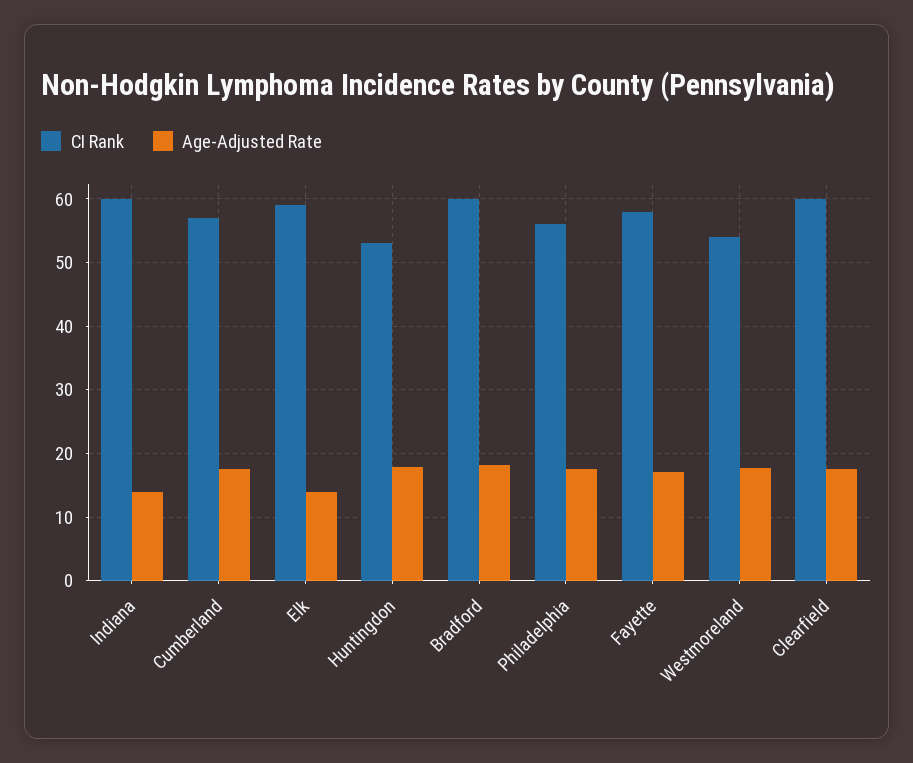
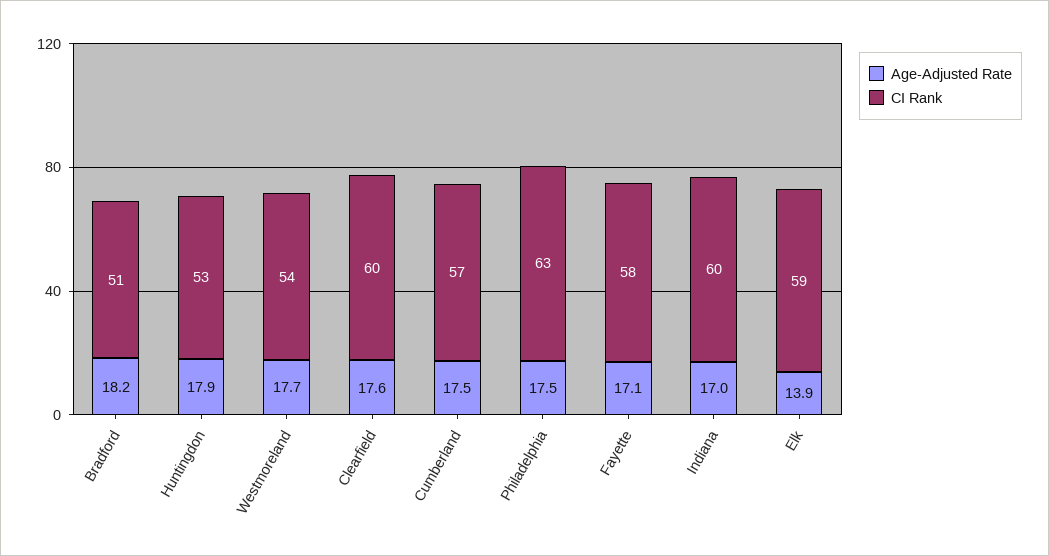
  {
    "CI Rank": {
      "Indiana": 60,
      "Cumberland": 57,
      "Elk": 59,
      "Huntingdon": 53,
-     "Bradford": 60,
+     "Bradford": 51,
-     "Philadelphia": 56,
+     "Philadelphia": 63,
      "Fayette": 58,
      "Westmoreland": 54,
      "Clearfield": 60
    },
    "Age-Adjusted Rate": {
-     "Indiana": 14,
+     "Indiana": 17,
      "Cumberland": 17.5,
      "Elk": 13.9,
      "Huntingdon": 17.9,
      "Bradford": 18.2,
      "Philadelphia": 17.5,
      "Fayette": 17.1,
      "Westmoreland": 17.7,
      "Clearfield": 17.6
    }
  }

